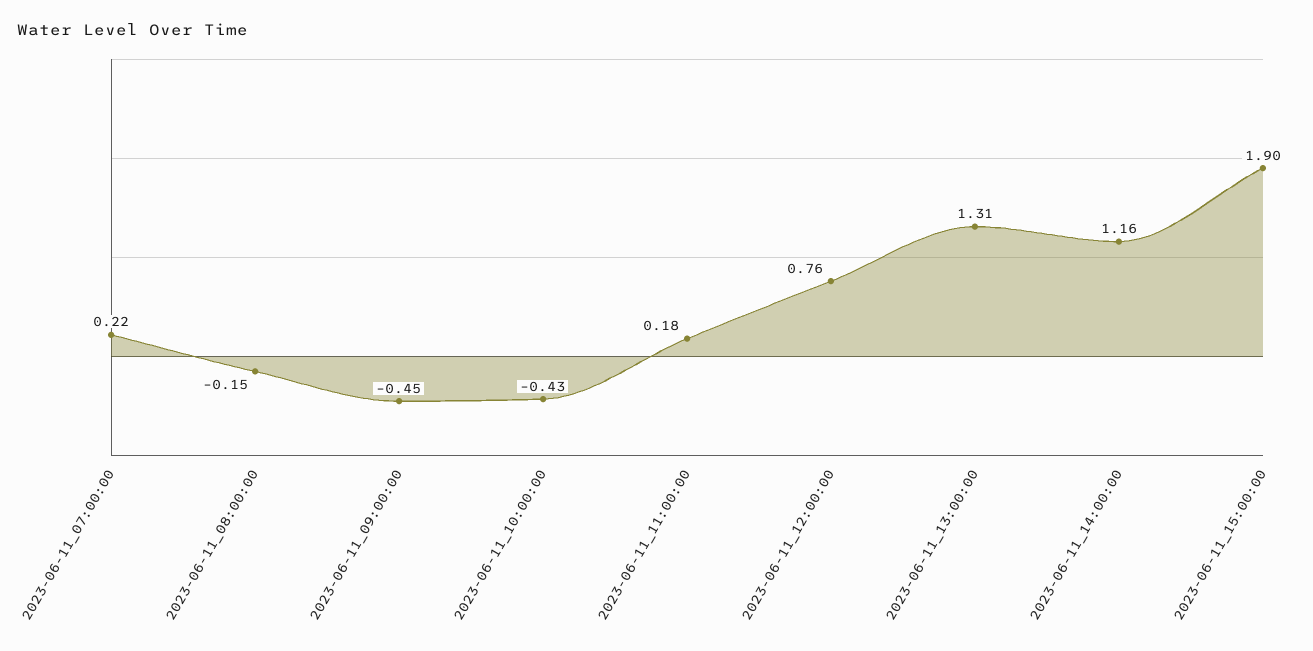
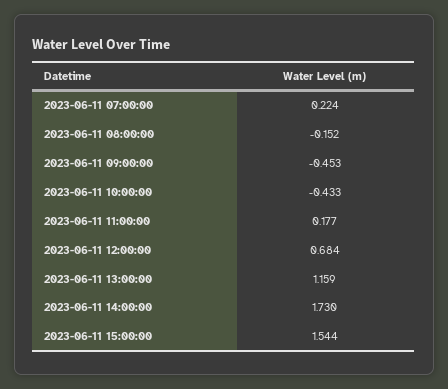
  {
    "2023-06-11_07:00:00": 0.224,
    "2023-06-11_08:00:00": -0.152,
    "2023-06-11_09:00:00": -0.453,
    "2023-06-11_10:00:00": -0.433,
    "2023-06-11_11:00:00": 0.177,
-   "2023-06-11_12:00:00": 0.76,
+   "2023-06-11_12:00:00": 0.684,
-   "2023-06-11_13:00:00": 1.31,
+   "2023-06-11_13:00:00": 1.159,
-   "2023-06-11_14:00:00": 1.16,
+   "2023-06-11_14:00:00": 1.73,
-   "2023-06-11_15:00:00": 1.9
+   "2023-06-11_15:00:00": 1.544
  }

